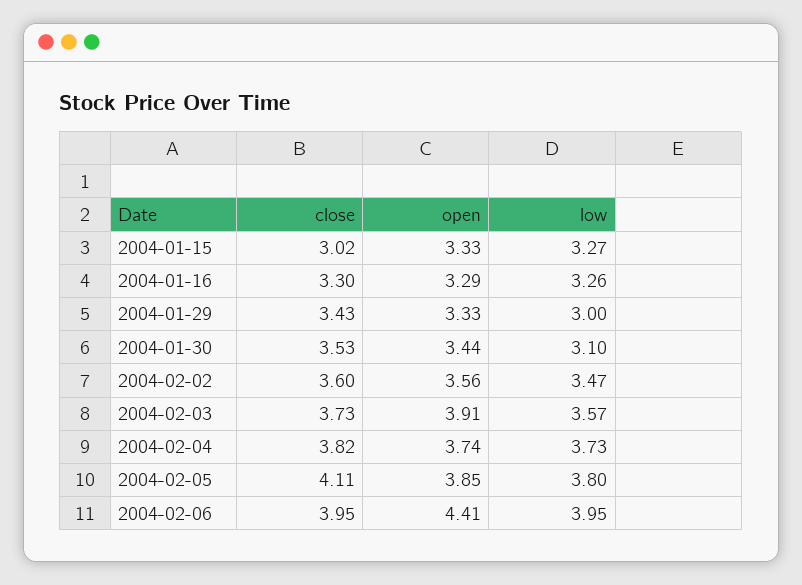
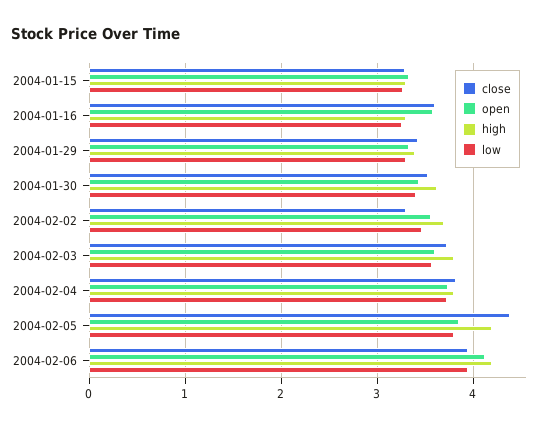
  {
    "close": {
-     "2004-01-15": 3.02,
+     "2004-01-15": 3.3,
-     "2004-01-16": 3.3,
+     "2004-01-16": 3.6,
      "2004-01-29": 3.43,
      "2004-01-30": 3.53,
-     "2004-02-02": 3.6,
+     "2004-02-02": 3.3,
      "2004-02-03": 3.73,
      "2004-02-04": 3.82,
-     "2004-02-05": 4.11,
+     "2004-02-05": 4.4,
      "2004-02-06": 3.95
    },
    "open": {
      "2004-01-15": 3.33,
-     "2004-01-16": 3.29,
+     "2004-01-16": 3.6,
      "2004-01-29": 3.33,
      "2004-01-30": 3.44,
      "2004-02-02": 3.56,
-     "2004-02-03": 3.91,
+     "2004-02-03": 3.6,
      "2004-02-04": 3.74,
      "2004-02-05": 3.85,
-     "2004-02-06": 4.41
+     "2004-02-06": 4.1
    },
    "low": {
      "2004-01-15": 3.27,
      "2004-01-16": 3.26,
-     "2004-01-29": 3,
+     "2004-01-29": 3.3,
-     "2004-01-30": 3.1,
+     "2004-01-30": 3.4,
      "2004-02-02": 3.47,
      "2004-02-03": 3.57,
      "2004-02-04": 3.73,
      "2004-02-05": 3.8,
      "2004-02-06": 3.95
-   }
+   },
+   "high": {
+     "2004-01-15": 3.3,
+     "2004-01-16": 3.3,
+     "2004-01-29": 3.4,
+     "2004-01-30": 3.6,
+     "2004-02-02": 3.7,
+     "2004-02-03": 3.8,
+     "2004-02-04": 3.8,
+     "2004-02-05": 4.2,
+     "2004-02-06": 4.2
+   }
  }

